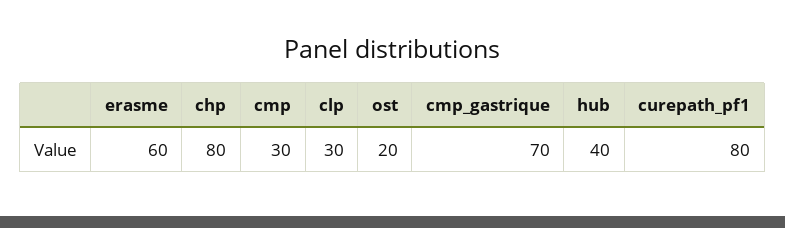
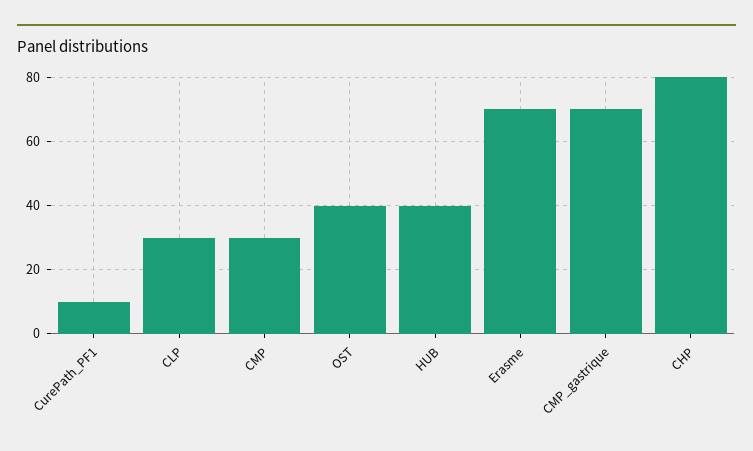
  {
-   "erasme": 60,
+   "erasme": 70,
    "chp": 80,
    "cmp": 30,
    "clp": 30,
-   "ost": 20,
+   "ost": 40,
    "cmp_gastrique": 70,
    "hub": 40,
-   "curepath_pf1": 80
+   "curepath_pf1": 10
  }

